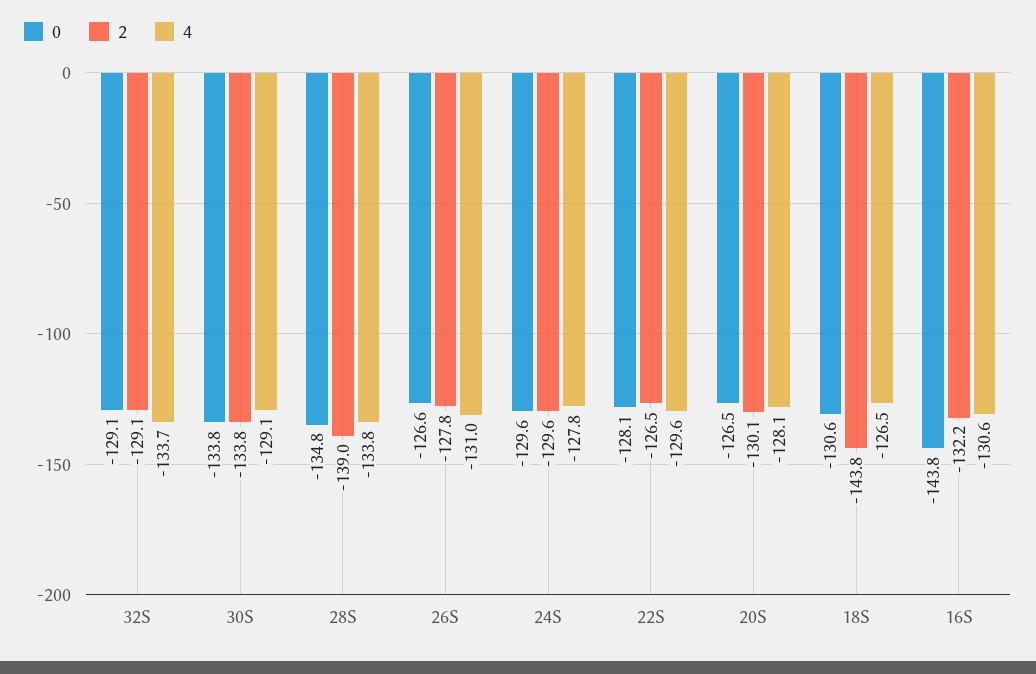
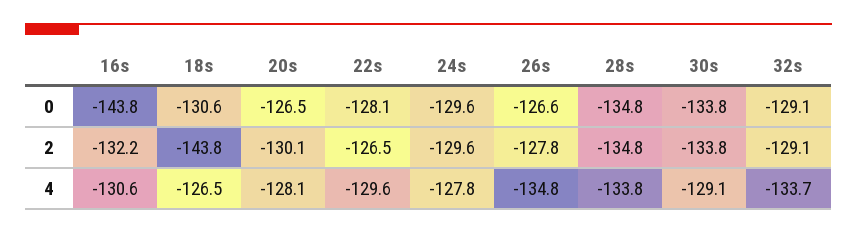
  {
    "0": {
      "32S": -129.1,
      "30S": -133.8,
      "28S": -134.8,
      "26S": -126.6,
      "24S": -129.6,
      "22S": -128.1,
      "20S": -126.5,
      "18S": -130.6,
      "16S": -143.8
    },
    "2": {
      "32S": -129.1,
      "30S": -133.8,
-     "28S": -139,
+     "28S": -134.8,
      "26S": -127.8,
      "24S": -129.6,
      "22S": -126.5,
      "20S": -130.1,
      "18S": -143.8,
      "16S": -132.2
    },
    "4": {
      "32S": -133.7,
      "30S": -129.1,
      "28S": -133.8,
-     "26S": -131,
+     "26S": -134.8,
      "24S": -127.8,
      "22S": -129.6,
      "20S": -128.1,
      "18S": -126.5,
      "16S": -130.6
    }
  }

